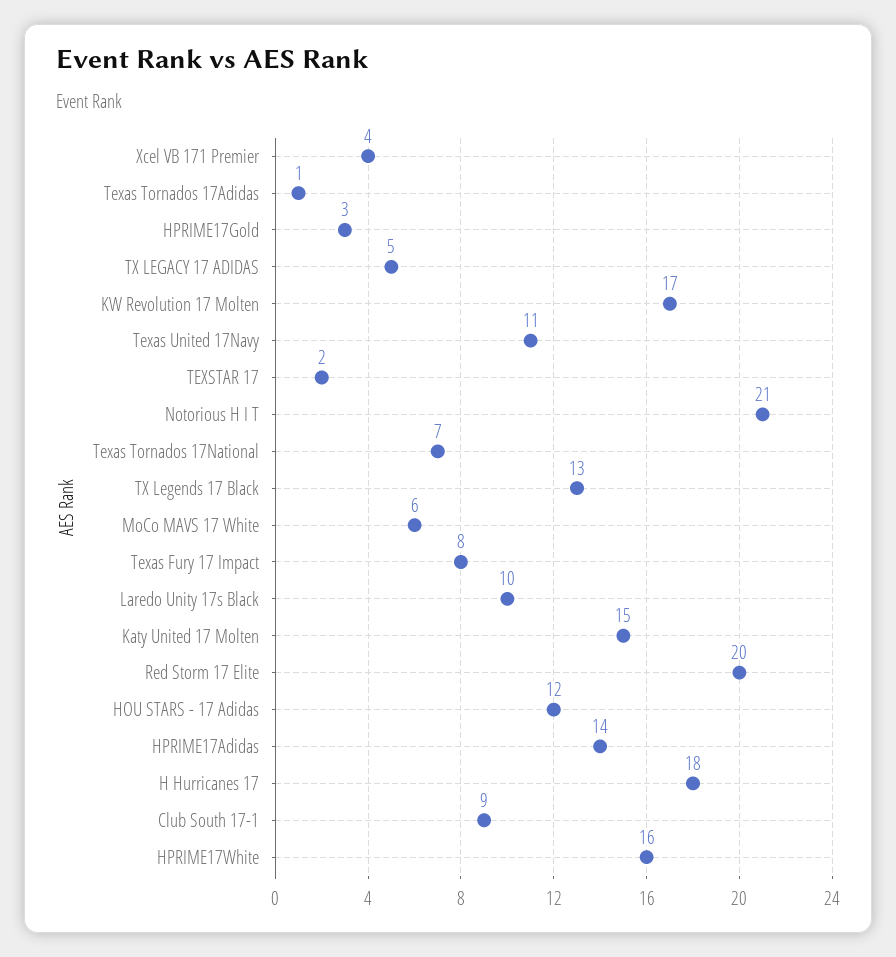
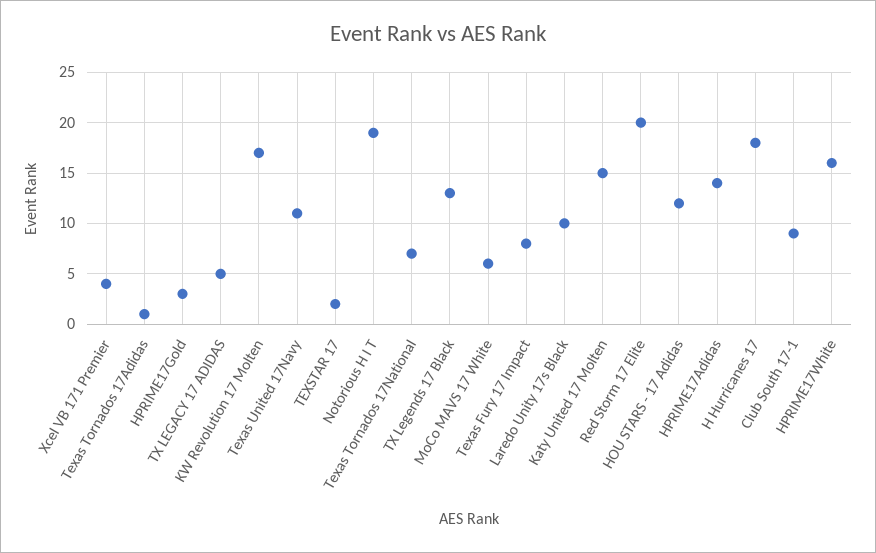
  {
    "Xcel VB 171 Premier": 4,
    "Texas Tornados 17Adidas": 1,
    "HPRIME17Gold": 3,
    "TX LEGACY 17 ADIDAS": 5,
    "KW Revolution 17 Molten": 17,
    "Texas United 17Navy": 11,
    "TEXSTAR 17": 2,
-   "Notorious H I T": 21,
+   "Notorious H I T": 19,
    "Texas Tornados 17National": 7,
    "TX Legends 17 Black": 13,
    "MoCo MAVS 17 White": 6,
    "Texas Fury 17 Impact": 8,
    "Laredo Unity 17s Black": 10,
    "Katy United 17 Molten": 15,
    "Red Storm 17 Elite": 20,
    "HOU STARS - 17 Adidas": 12,
    "HPRIME17Adidas": 14,
    "H Hurricanes 17": 18,
    "Club South 17-1": 9,
    "HPRIME17White": 16
  }

